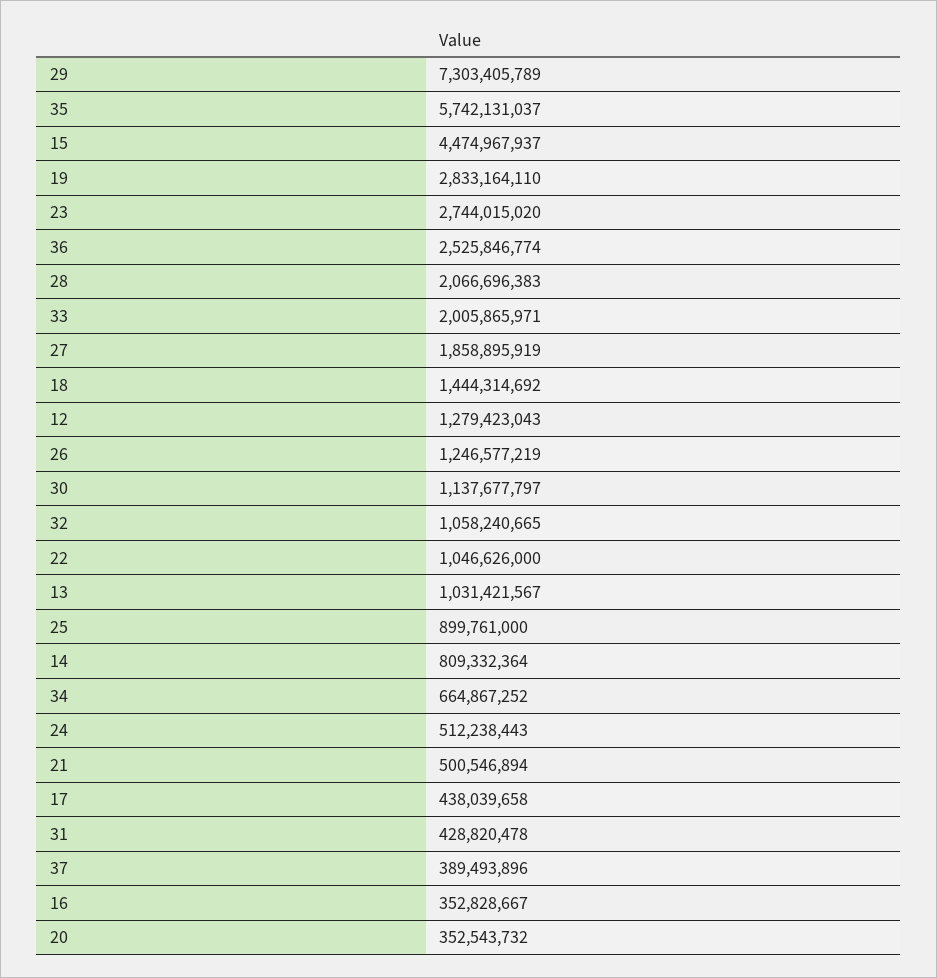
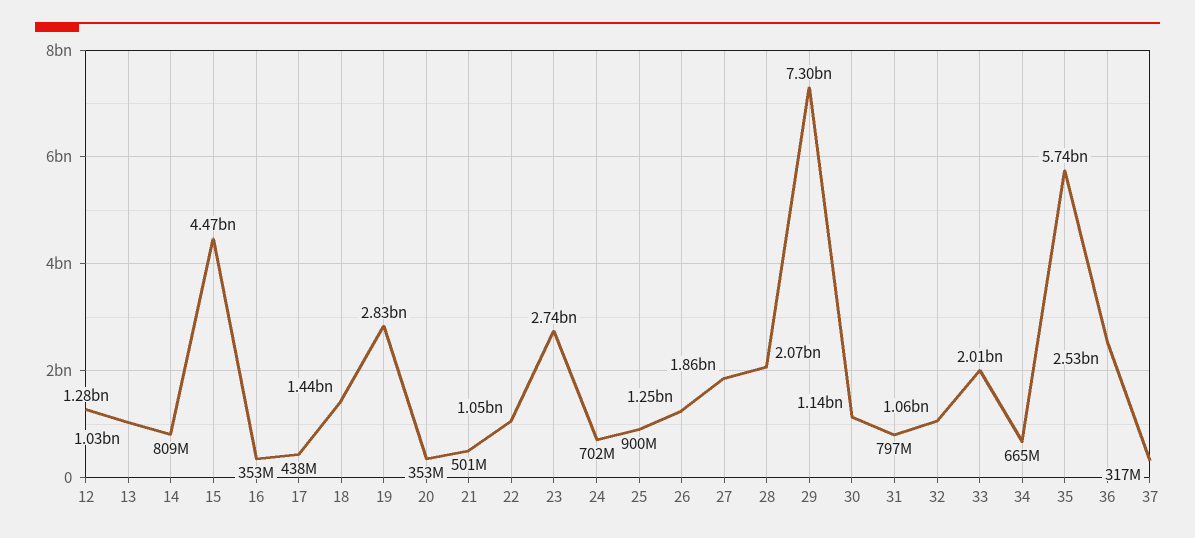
  {
    "29": 7303405789,
    "35": 5742131037,
    "15": 4474967937,
    "19": 2833164110,
    "23": 2744015020,
    "36": 2525846774,
    "28": 2066696383,
    "33": 2005865971,
    "27": 1858895919,
    "18": 1444314692,
    "12": 1279423043,
    "26": 1246577219,
    "30": 1137677797,
    "32": 1058240665,
    "22": 1046626000,
    "13": 1031421567,
    "25": 899761000,
    "14": 809332364,
    "34": 664867252,
-   "24": 512238443,
+   "24": 702000000,
    "21": 500546894,
    "17": 438039658,
-   "31": 428820478,
+   "31": 797000000,
-   "37": 389493896,
+   "37": 317000000,
    "16": 352828667,
    "20": 352543732
  }

